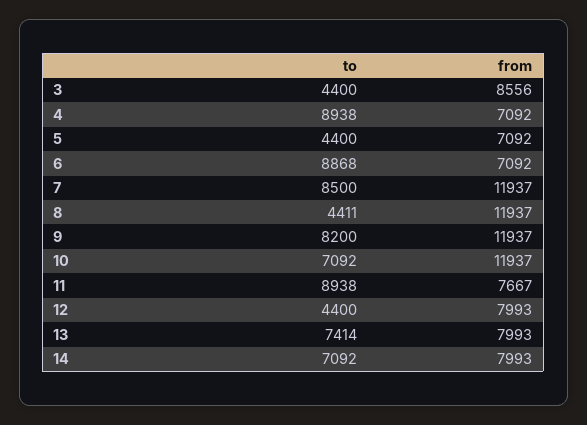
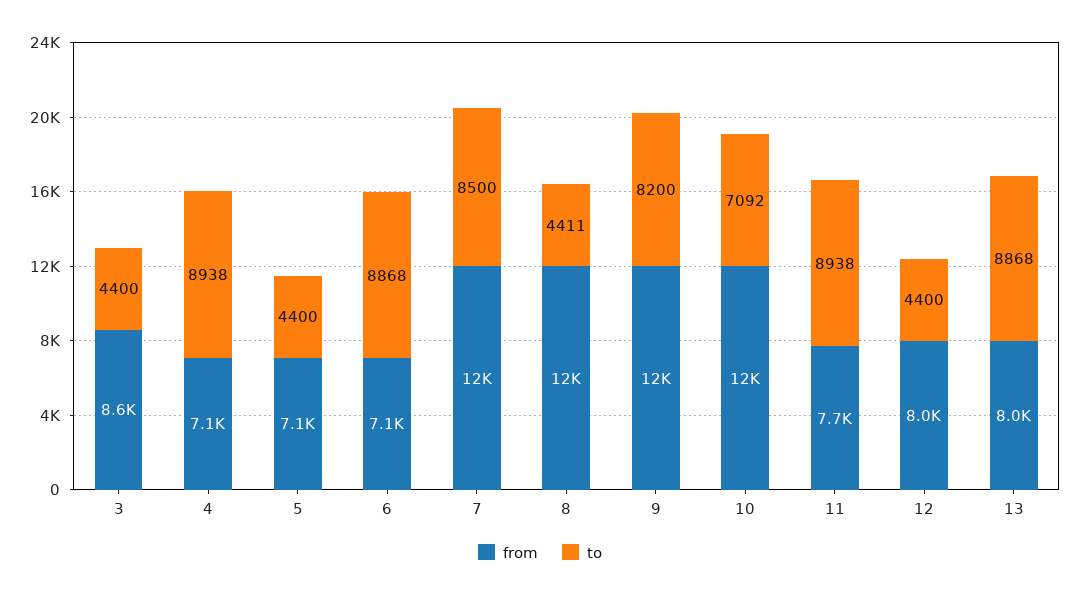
  {
    "to": {
      "3": 4400,
      "4": 8938,
      "5": 4400,
      "6": 8868,
      "7": 8500,
      "8": 4411,
      "9": 8200,
      "10": 7092,
      "11": 8938,
      "12": 4400,
-     "13": 7414,
+     "13": 8868
-     "14": 7092
    },
    "from": {
      "3": 8556,
      "4": 7092,
      "5": 7092,
      "6": 7092,
      "7": 11937,
      "8": 11937,
      "9": 11937,
      "10": 11937,
      "11": 7667,
      "12": 7993,
-     "13": 7993,
+     "13": 7993
-     "14": 7993
    }
  }

